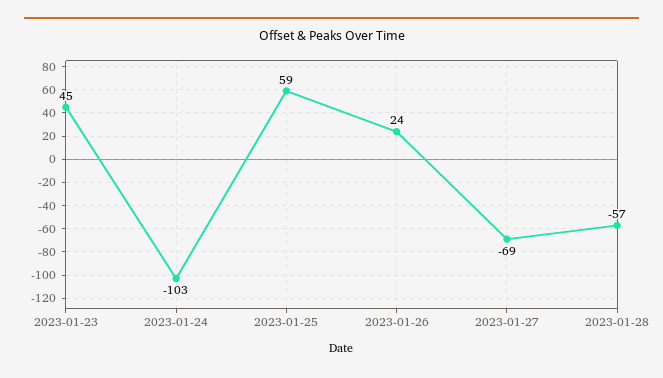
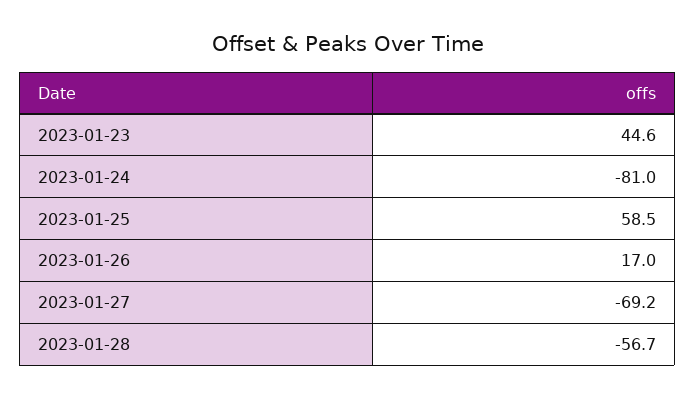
  {
    "2023-01-23": 44.6,
-   "2023-01-24": -103,
+   "2023-01-24": -81,
    "2023-01-25": 58.5,
-   "2023-01-26": 24,
+   "2023-01-26": 17,
    "2023-01-27": -69.2,
    "2023-01-28": -56.7
  }

